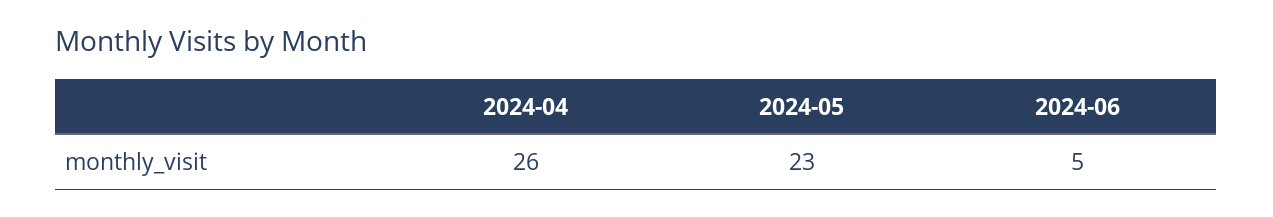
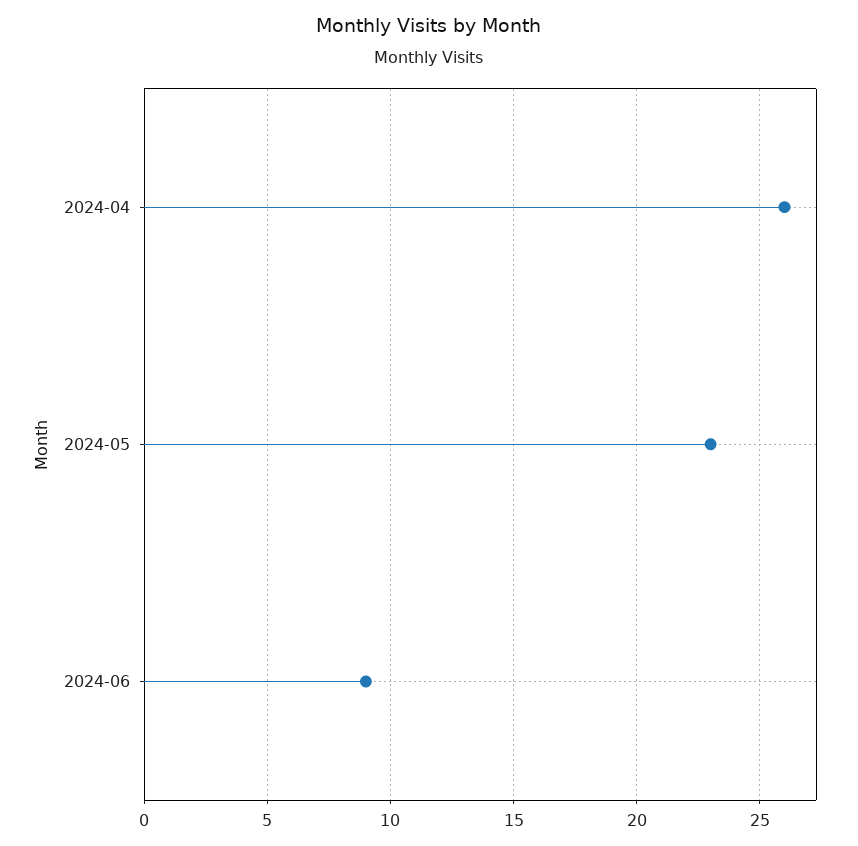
  {
    "2024-04": 26,
    "2024-05": 23,
-   "2024-06": 5
+   "2024-06": 9
  }

